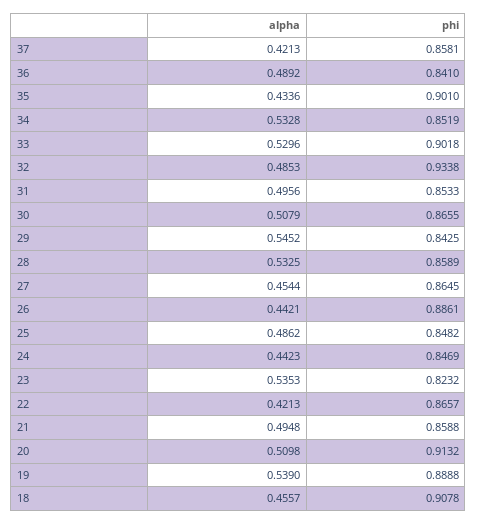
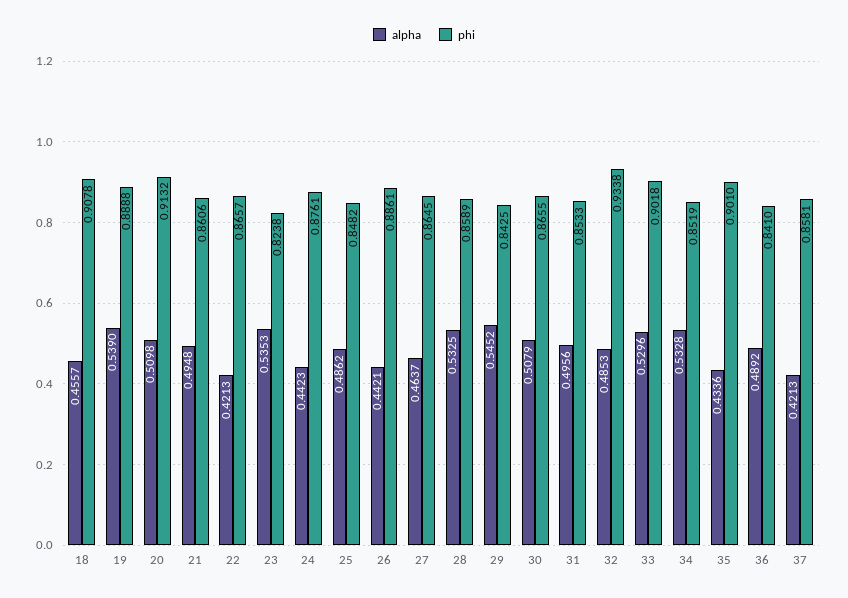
  {
    "alpha": {
      "37": 0.4213,
      "36": 0.4892,
      "35": 0.4336,
      "34": 0.5328,
      "33": 0.5296,
      "32": 0.4853,
      "31": 0.4956,
      "30": 0.5079,
      "29": 0.5452,
      "28": 0.5325,
-     "27": 0.4544,
+     "27": 0.4637,
      "26": 0.4421,
      "25": 0.4862,
      "24": 0.4423,
      "23": 0.5353,
      "22": 0.4213,
      "21": 0.4948,
      "20": 0.5098,
      "19": 0.539,
      "18": 0.4557
    },
    "phi": {
      "37": 0.8581,
      "36": 0.841,
      "35": 0.901,
      "34": 0.8519,
      "33": 0.9018,
      "32": 0.9338,
      "31": 0.8533,
      "30": 0.8655,
      "29": 0.8425,
      "28": 0.8589,
      "27": 0.8645,
      "26": 0.8861,
      "25": 0.8482,
-     "24": 0.8469,
+     "24": 0.8761,
-     "23": 0.8232,
+     "23": 0.8238,
      "22": 0.8657,
-     "21": 0.8588,
+     "21": 0.8606,
      "20": 0.9132,
      "19": 0.8888,
      "18": 0.9078
    }
  }

